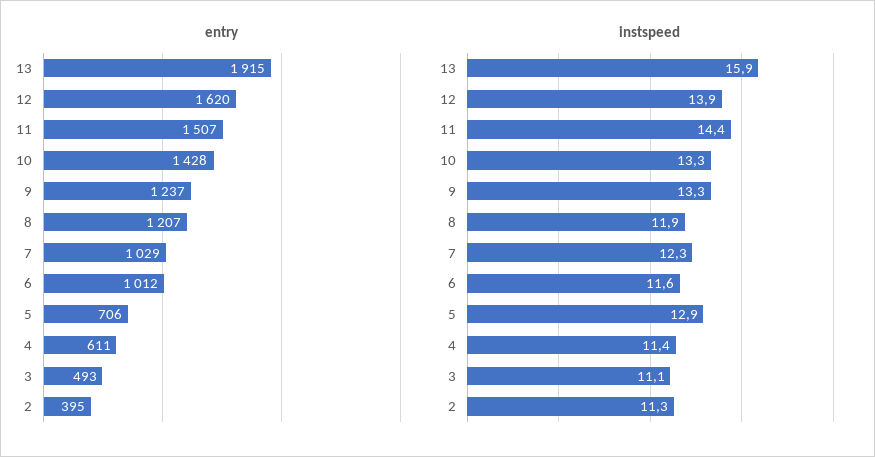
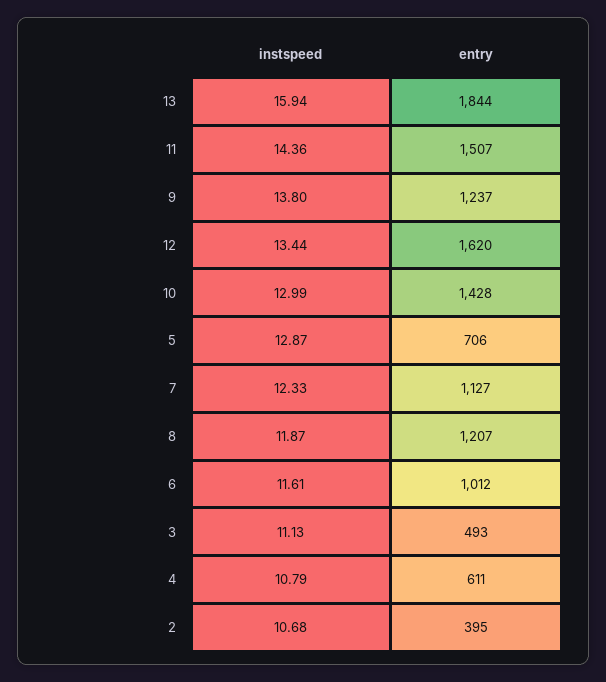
  {
    "entry": {
-     "13": 1915,
+     "13": 1844,
      "12": 1620,
      "11": 1507,
      "10": 1428,
      "9": 1237,
      "8": 1207,
-     "7": 1029,
+     "7": 1127,
      "6": 1012,
      "5": 706,
      "4": 611,
      "3": 493,
      "2": 395
    },
    "instspeed": {
      "13": 15.94,
-     "12": 13.9,
+     "12": 13.44,
      "11": 14.36,
-     "10": 13.3,
+     "10": 12.99,
-     "9": 13.3,
+     "9": 13.8,
      "8": 11.87,
      "7": 12.33,
      "6": 11.61,
      "5": 12.87,
-     "4": 11.4,
+     "4": 10.79,
      "3": 11.13,
-     "2": 11.3
+     "2": 10.68
    }
  }

